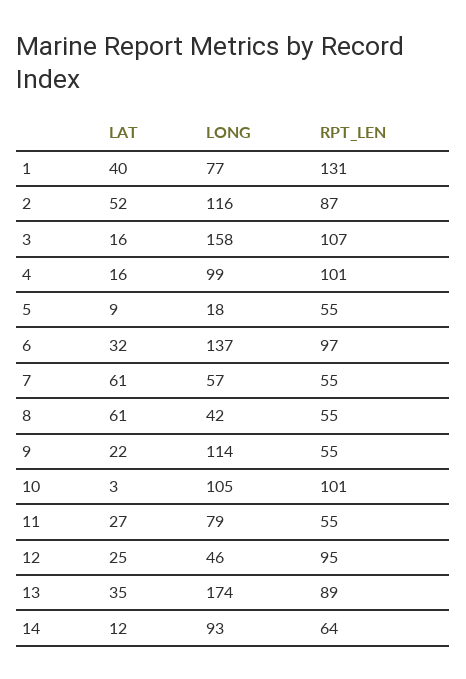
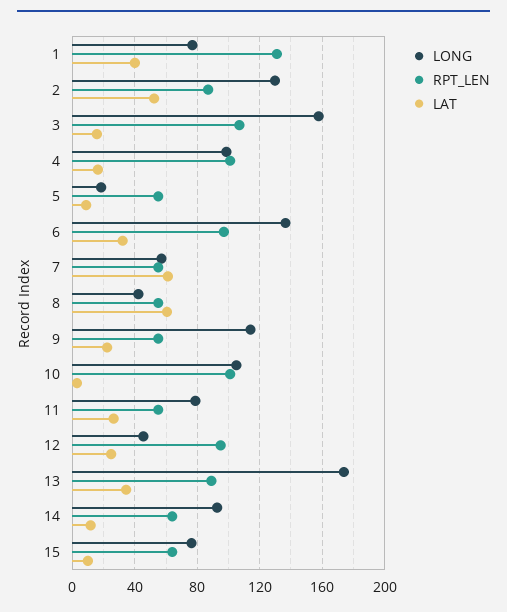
  {
    "LAT": {
      "1": 40,
      "2": 52,
      "3": 16,
      "4": 16,
      "5": 9,
      "6": 32,
      "7": 61,
      "8": 61,
      "9": 22,
      "10": 3,
      "11": 27,
      "12": 25,
      "13": 35,
-     "14": 12
+     "14": 12,
+     "15": 10
    },
    "LONG": {
      "1": 77,
-     "2": 116,
+     "2": 130,
      "3": 158,
      "4": 99,
      "5": 18,
      "6": 137,
      "7": 57,
      "8": 42,
      "9": 114,
      "10": 105,
      "11": 79,
      "12": 46,
      "13": 174,
-     "14": 93
+     "14": 93,
+     "15": 75
    },
    "RPT_LEN": {
      "1": 131,
      "2": 87,
      "3": 107,
      "4": 101,
      "5": 55,
      "6": 97,
      "7": 55,
      "8": 55,
      "9": 55,
      "10": 101,
      "11": 55,
      "12": 95,
      "13": 89,
-     "14": 64
+     "14": 64,
+     "15": 65
    }
  }

